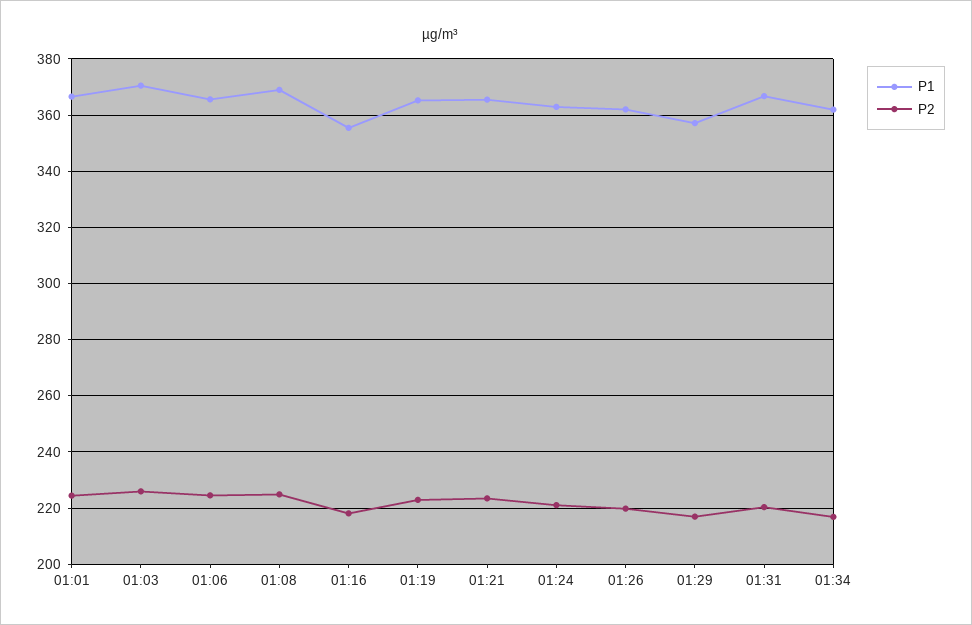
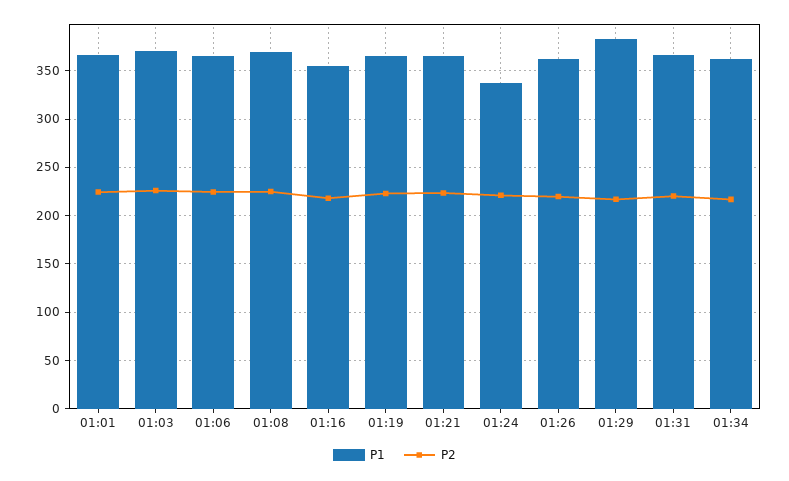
  {
    "P1": {
      "01:01": 367.5,
      "01:03": 370,
      "01:06": 365,
      "01:08": 370,
      "01:16": 355,
      "01:19": 365,
      "01:21": 365,
-     "01:24": 362.5,
+     "01:24": 340,
      "01:26": 362.5,
-     "01:29": 357.5,
+     "01:29": 380,
      "01:31": 367.5,
      "01:34": 362.5
    },
    "P2": {
      "01:01": 225,
      "01:03": 225,
      "01:06": 225,
      "01:08": 225,
      "01:16": 217.5,
      "01:19": 222.5,
      "01:21": 222.5,
      "01:24": 220,
      "01:26": 220,
      "01:29": 217.5,
      "01:31": 220,
      "01:34": 217.5
    }
  }

